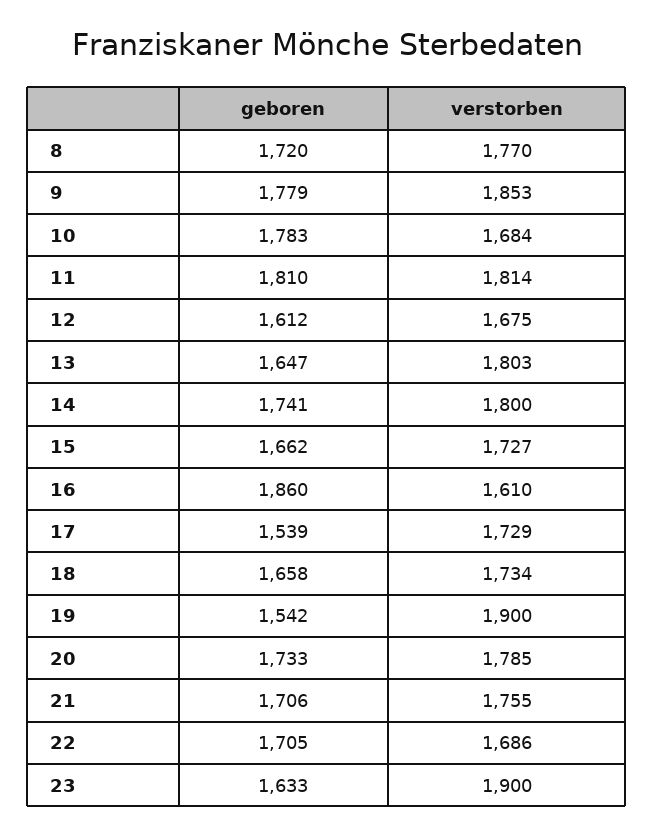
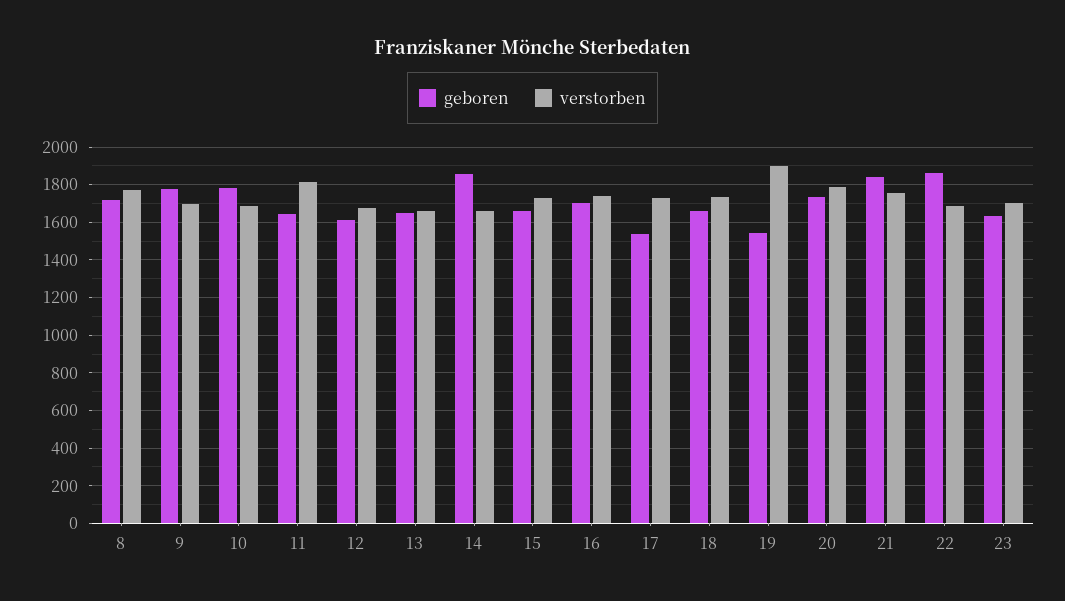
  {
    "geboren": {
      "8": 1720,
      "9": 1779,
      "10": 1783,
-     "11": 1810,
+     "11": 1650,
      "12": 1612,
      "13": 1647,
-     "14": 1741,
+     "14": 1850,
      "15": 1662,
-     "16": 1860,
+     "16": 1700,
      "17": 1539,
      "18": 1658,
      "19": 1542,
      "20": 1733,
-     "21": 1706,
+     "21": 1850,
-     "22": 1705,
+     "22": 1850,
      "23": 1633
    },
    "verstorben": {
      "8": 1770,
-     "9": 1853,
+     "9": 1700,
      "10": 1684,
      "11": 1814,
      "12": 1675,
-     "13": 1803,
+     "13": 1650,
-     "14": 1800,
+     "14": 1650,
      "15": 1727,
-     "16": 1610,
+     "16": 1750,
      "17": 1729,
      "18": 1734,
      "19": 1900,
      "20": 1785,
      "21": 1755,
      "22": 1686,
-     "23": 1900
+     "23": 1700
    }
  }

